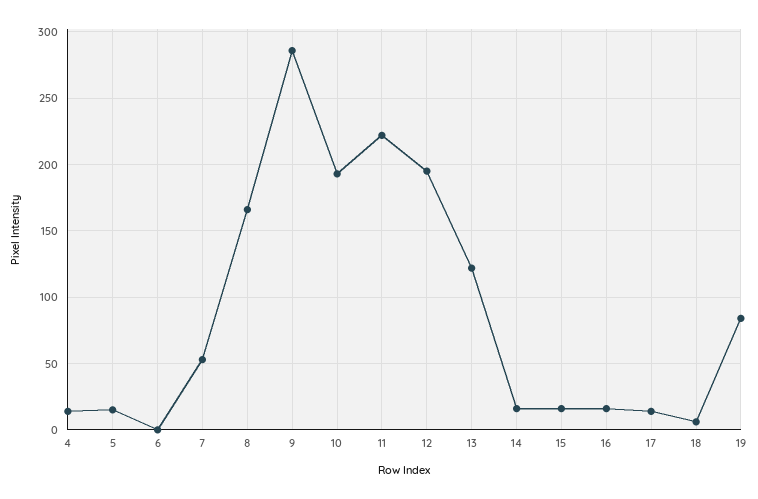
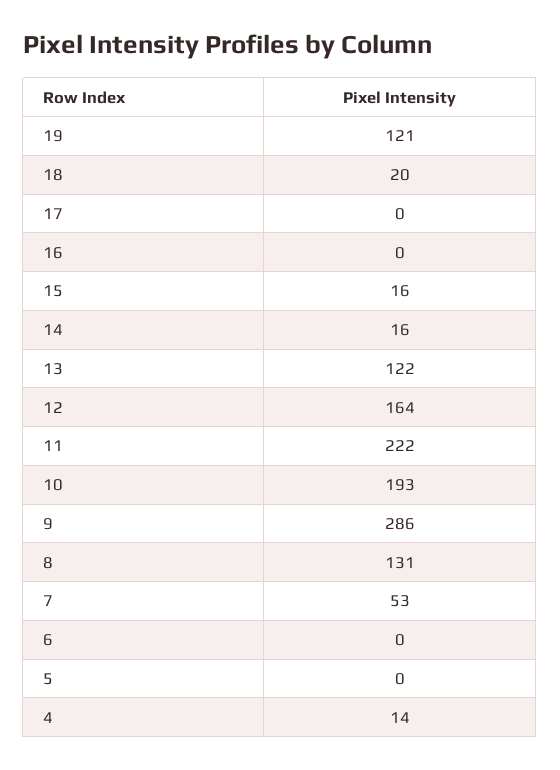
  {
    "4": 14,
-   "5": 15,
+   "5": 0,
    "6": 0,
    "7": 53,
-   "8": 165,
+   "8": 131,
    "9": 286,
    "10": 193,
    "11": 222,
-   "12": 195,
+   "12": 164,
    "13": 122,
    "14": 16,
    "15": 16,
-   "16": 15,
+   "16": 0,
-   "17": 15,
+   "17": 0,
-   "18": 5,
+   "18": 20,
-   "19": 85
+   "19": 121
  }

